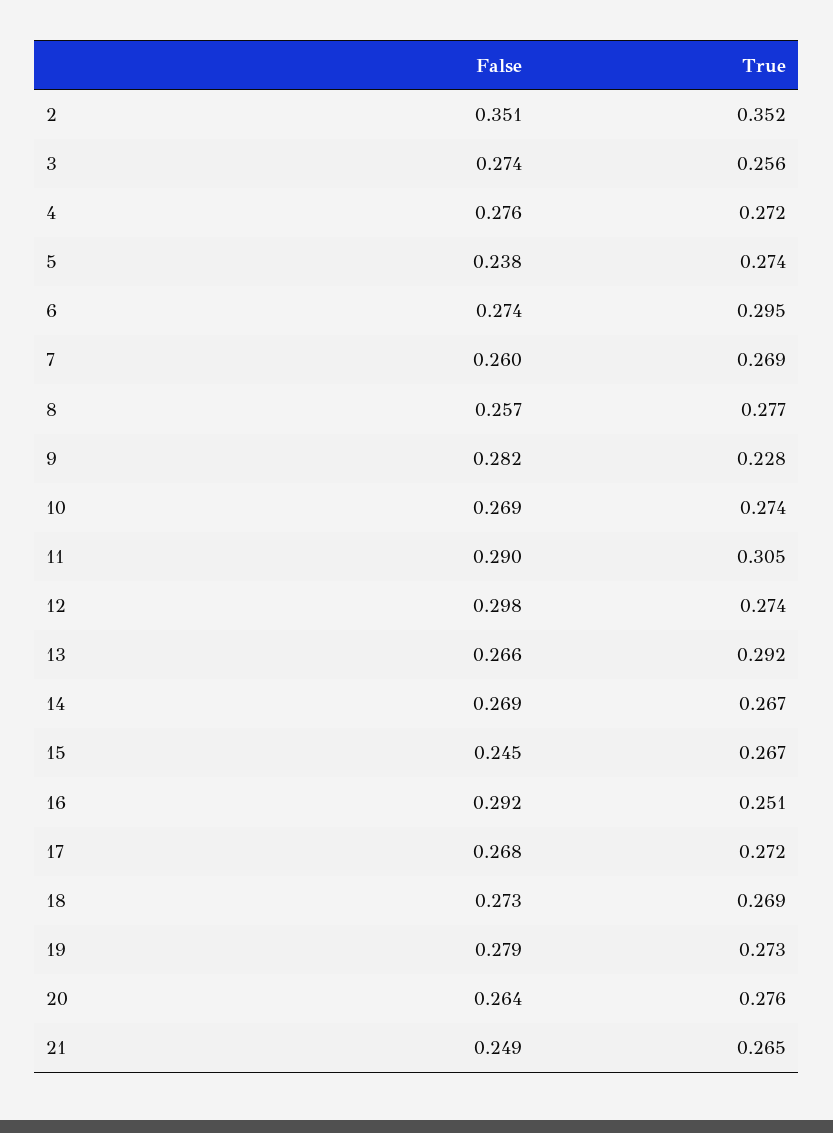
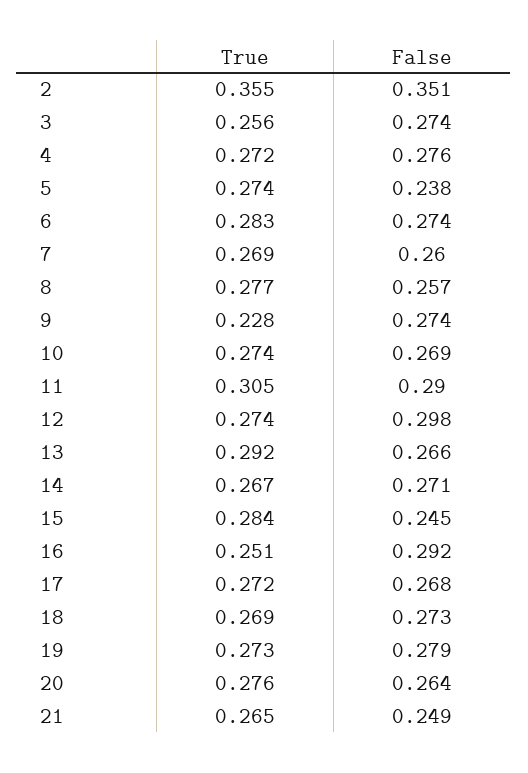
  {
    "False": {
      "2": 0.351,
      "3": 0.274,
      "4": 0.276,
      "5": 0.238,
      "6": 0.274,
      "7": 0.26,
      "8": 0.257,
-     "9": 0.282,
+     "9": 0.274,
      "10": 0.269,
      "11": 0.29,
      "12": 0.298,
      "13": 0.266,
-     "14": 0.269,
+     "14": 0.271,
      "15": 0.245,
      "16": 0.292,
      "17": 0.268,
      "18": 0.273,
      "19": 0.279,
      "20": 0.264,
      "21": 0.249
    },
    "True": {
-     "2": 0.352,
+     "2": 0.355,
      "3": 0.256,
      "4": 0.272,
      "5": 0.274,
-     "6": 0.295,
+     "6": 0.283,
      "7": 0.269,
      "8": 0.277,
      "9": 0.228,
      "10": 0.274,
      "11": 0.305,
      "12": 0.274,
      "13": 0.292,
      "14": 0.267,
-     "15": 0.267,
+     "15": 0.284,
      "16": 0.251,
      "17": 0.272,
      "18": 0.269,
      "19": 0.273,
      "20": 0.276,
      "21": 0.265
    }
  }

